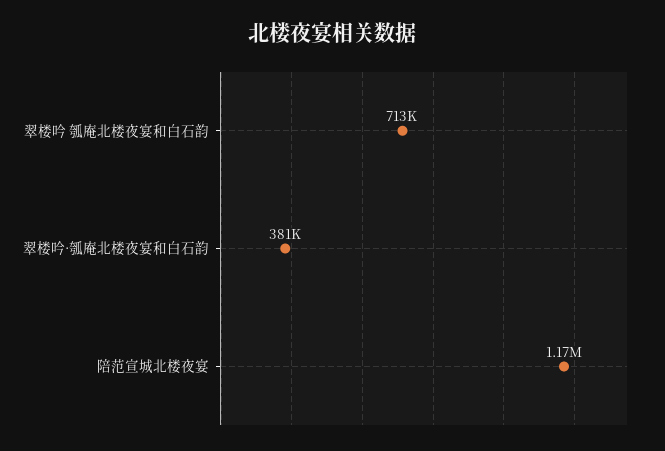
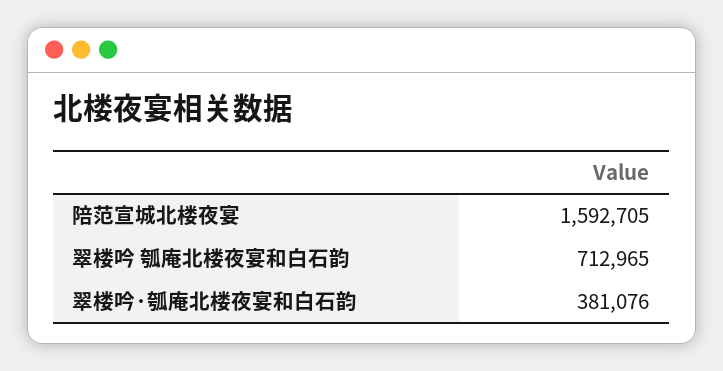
  {
    "翠楼吟 瓠庵北楼夜宴和白石韵": 712965,
    "翠楼吟·瓠庵北楼夜宴和白石韵": 381076,
-   "陪范宣城北楼夜宴": 1170000
+   "陪范宣城北楼夜宴": 1592705
  }

